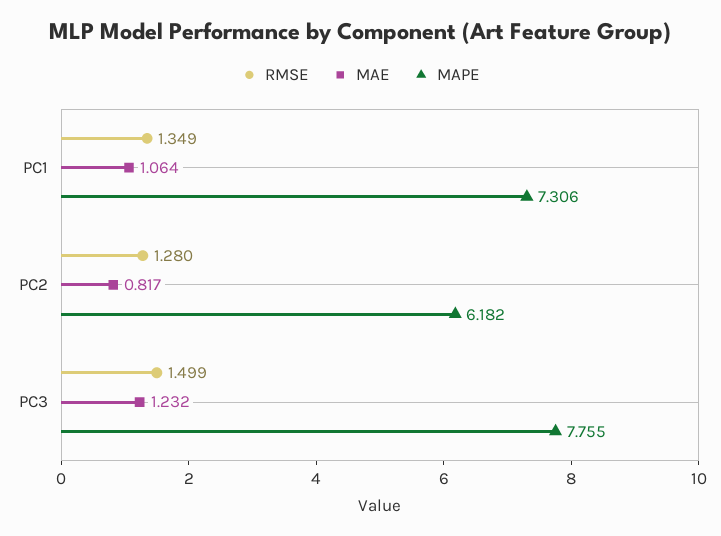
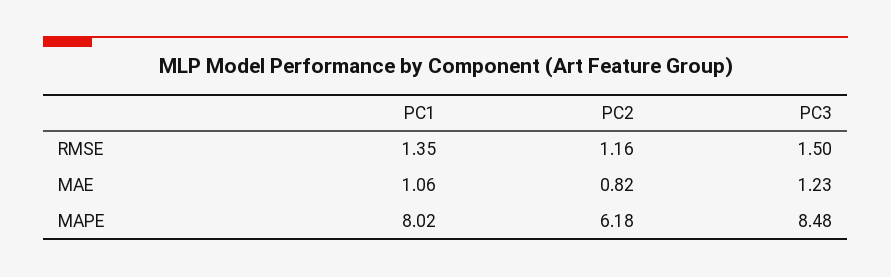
  {
    "RMSE": {
      "PC1": 1.349,
-     "PC2": 1.28,
+     "PC2": 1.16,
      "PC3": 1.499
    },
    "MAE": {
      "PC1": 1.064,
      "PC2": 0.817,
      "PC3": 1.232
    },
    "MAPE": {
-     "PC1": 7.306,
+     "PC1": 8.02,
      "PC2": 6.182,
-     "PC3": 7.755
+     "PC3": 8.48
    }
  }

